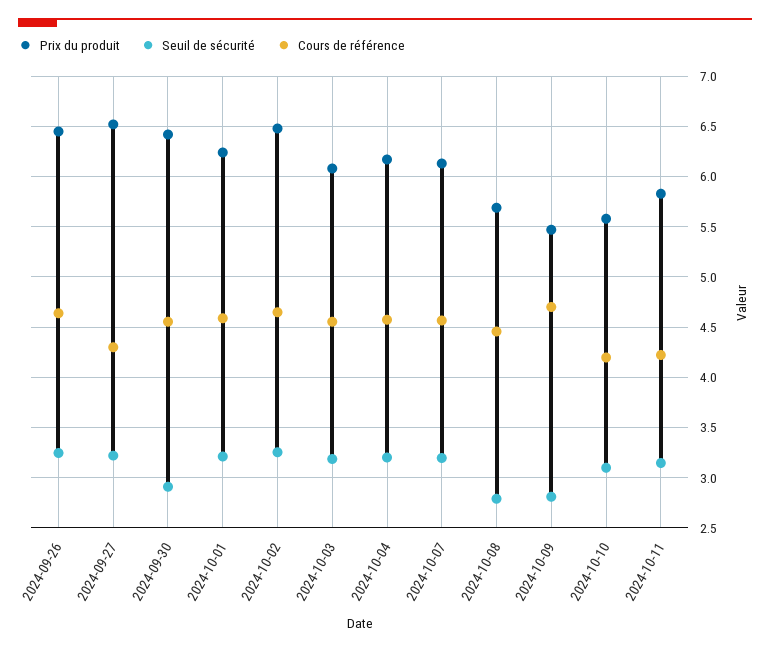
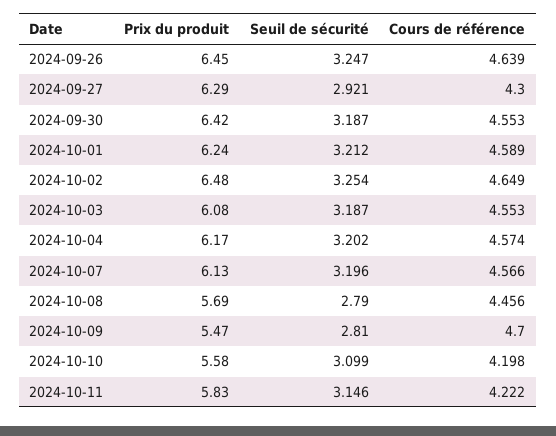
  {
    "Prix du produit": {
      "2024-09-26": 6.45,
-     "2024-09-27": 6.5,
+     "2024-09-27": 6.29,
      "2024-09-30": 6.42,
      "2024-10-01": 6.24,
      "2024-10-02": 6.48,
      "2024-10-03": 6.08,
      "2024-10-04": 6.17,
      "2024-10-07": 6.13,
      "2024-10-08": 5.69,
      "2024-10-09": 5.47,
      "2024-10-10": 5.58,
      "2024-10-11": 5.83
    },
    "Seuil de sécurité": {
      "2024-09-26": 3.247,
-     "2024-09-27": 3.2,
+     "2024-09-27": 2.921,
-     "2024-09-30": 2.9,
+     "2024-09-30": 3.187,
      "2024-10-01": 3.212,
      "2024-10-02": 3.254,
      "2024-10-03": 3.187,
      "2024-10-04": 3.202,
      "2024-10-07": 3.196,
      "2024-10-08": 2.79,
      "2024-10-09": 2.81,
      "2024-10-10": 3.099,
      "2024-10-11": 3.146
    },
    "Cours de référence": {
      "2024-09-26": 4.639,
      "2024-09-27": 4.3,
      "2024-09-30": 4.553,
      "2024-10-01": 4.589,
      "2024-10-02": 4.649,
      "2024-10-03": 4.553,
      "2024-10-04": 4.574,
      "2024-10-07": 4.566,
      "2024-10-08": 4.456,
      "2024-10-09": 4.7,
      "2024-10-10": 4.198,
      "2024-10-11": 4.222
    }
  }

